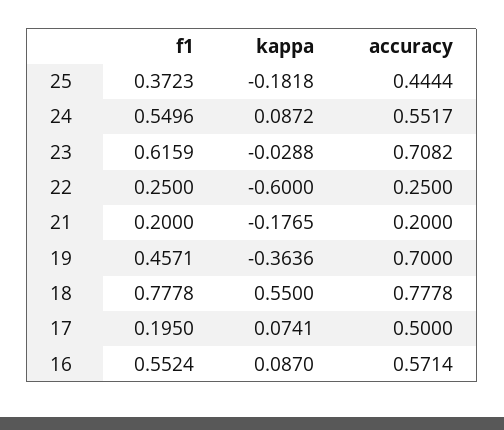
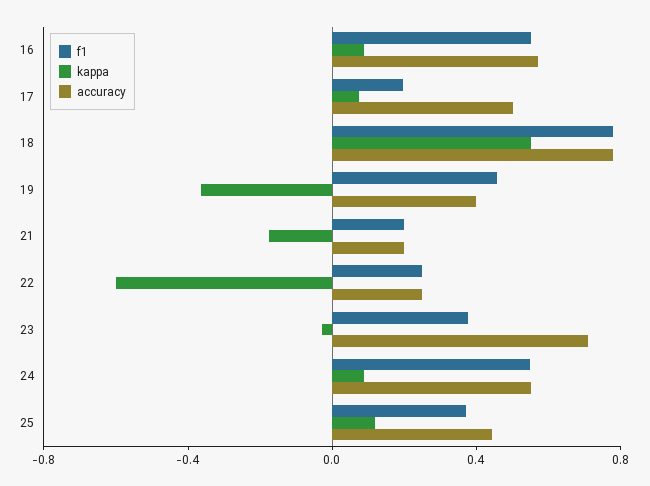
  {
    "f1": {
      "25": 0.3723,
      "24": 0.5496,
-     "23": 0.6159,
+     "23": 0.4,
      "22": 0.25,
      "21": 0.2,
      "19": 0.4571,
      "18": 0.7778,
      "17": 0.195,
      "16": 0.5524
    },
    "kappa": {
-     "25": -0.1818,
+     "25": 0.1,
      "24": 0.0872,
      "23": -0.0288,
      "22": -0.6,
      "21": -0.1765,
      "19": -0.3636,
      "18": 0.55,
      "17": 0.0741,
      "16": 0.087
    },
    "accuracy": {
      "25": 0.4444,
      "24": 0.5517,
      "23": 0.7082,
      "22": 0.25,
      "21": 0.2,
-     "19": 0.7,
+     "19": 0.4,
      "18": 0.7778,
      "17": 0.5,
      "16": 0.5714
    }
  }

